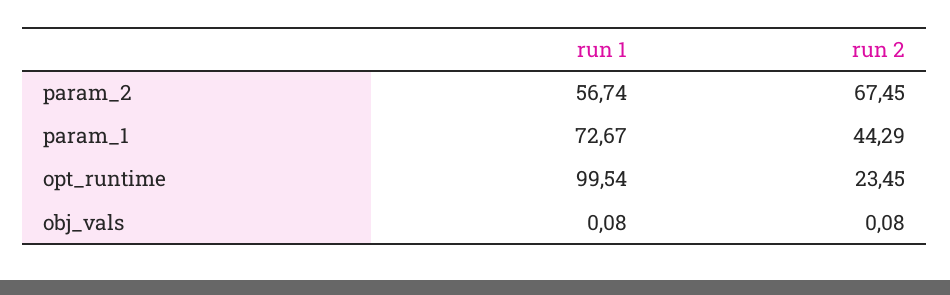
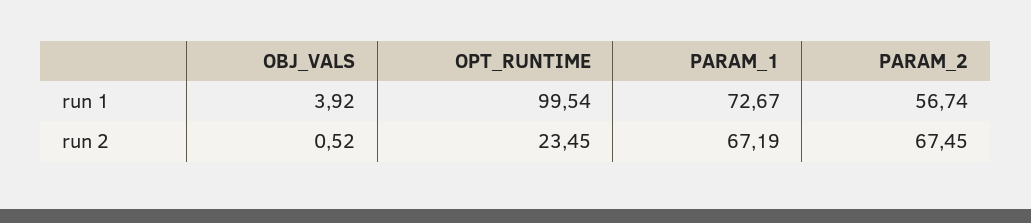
  {
    "run 1": {
      "param_2": 56.74,
      "param_1": 72.67,
      "opt_runtime": 99.54,
-     "obj_vals": 0.08
+     "obj_vals": 3.92
    },
    "run 2": {
      "param_2": 67.45,
-     "param_1": 44.29,
+     "param_1": 67.19,
      "opt_runtime": 23.45,
-     "obj_vals": 0.08
+     "obj_vals": 0.52
    }
  }

